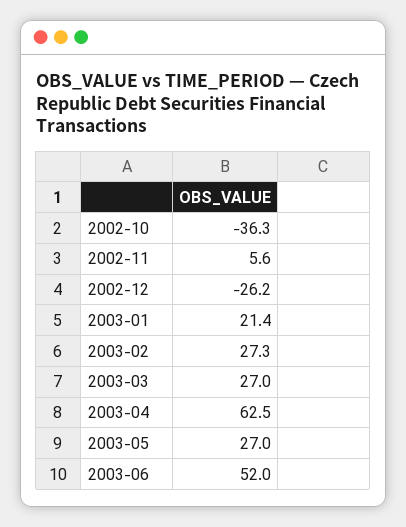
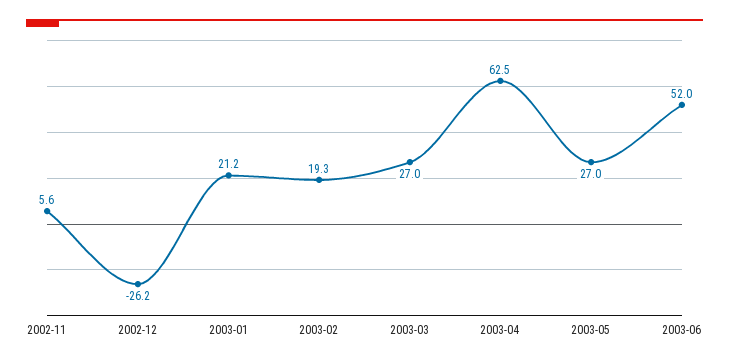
  {
-   "2002-10": -36.3,
    "2002-11": 5.6,
    "2002-12": -26.2,
-   "2003-01": 21.4,
+   "2003-01": 21.2,
-   "2003-02": 27.3,
+   "2003-02": 19.3,
    "2003-03": 27,
    "2003-04": 62.5,
    "2003-05": 27,
    "2003-06": 52
  }

